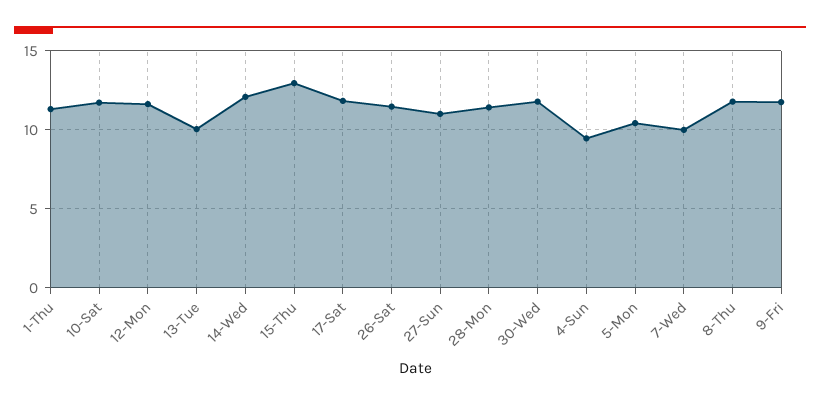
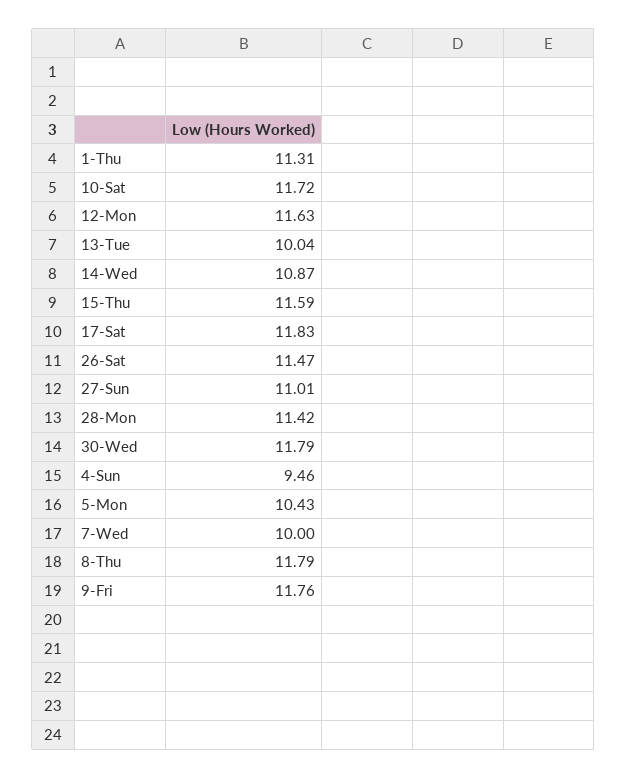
  {
    "1-Thu": 11.31,
    "10-Sat": 11.72,
    "12-Mon": 11.63,
    "13-Tue": 10.04,
-   "14-Wed": 12,
+   "14-Wed": 10.87,
-   "15-Thu": 13,
+   "15-Thu": 11.59,
    "17-Sat": 11.83,
    "26-Sat": 11.47,
    "27-Sun": 11.01,
    "28-Mon": 11.42,
    "30-Wed": 11.79,
    "4-Sun": 9.46,
    "5-Mon": 10.43,
    "7-Wed": 10,
    "8-Thu": 11.79,
    "9-Fri": 11.76
  }

